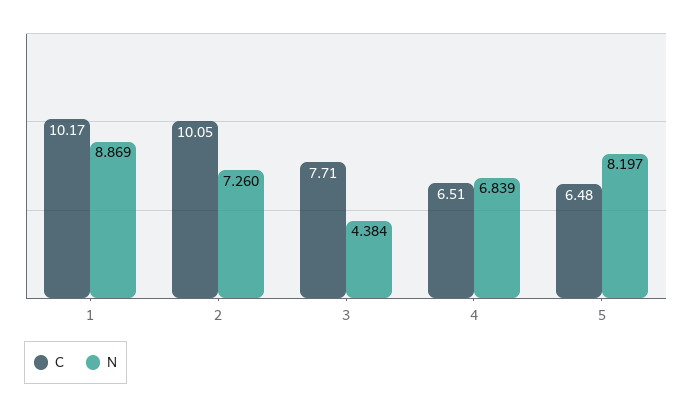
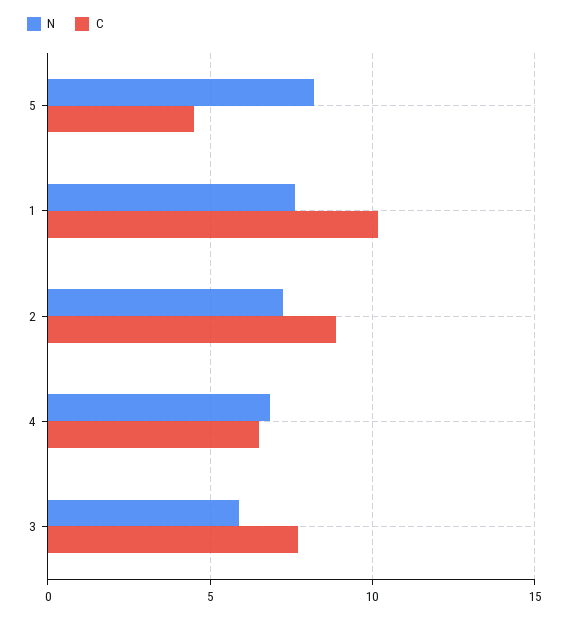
  {
    "C": {
      "1": 10.17,
-     "2": 10.05,
+     "2": 9,
      "3": 7.71,
      "4": 6.51,
-     "5": 6.48
+     "5": 4.5
    },
    "N": {
-     "1": 8.869,
+     "1": 7.5,
      "2": 7.26,
-     "3": 4.384,
+     "3": 6,
      "4": 6.839,
      "5": 8.197
    }
  }

